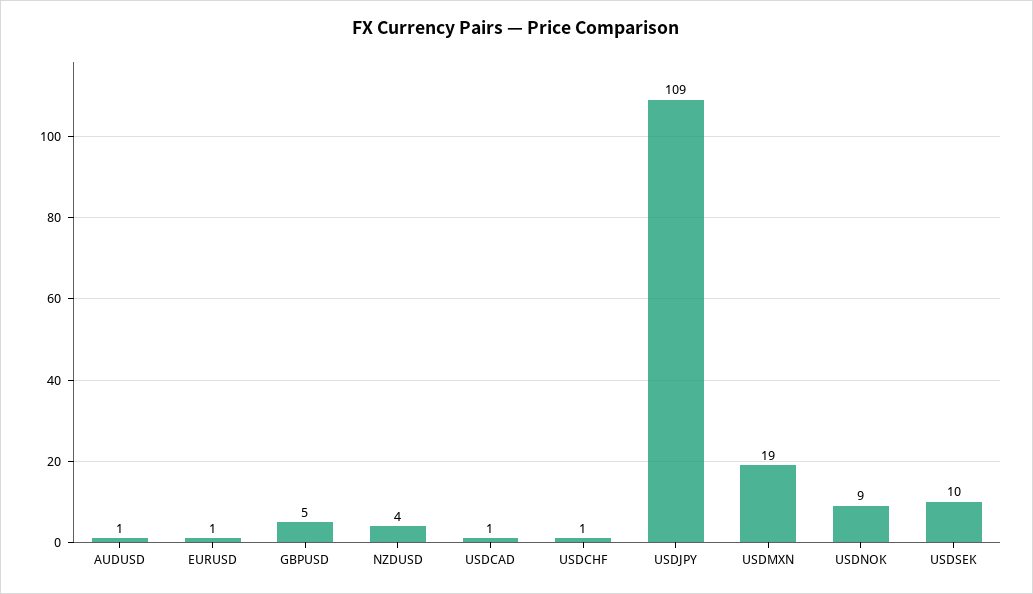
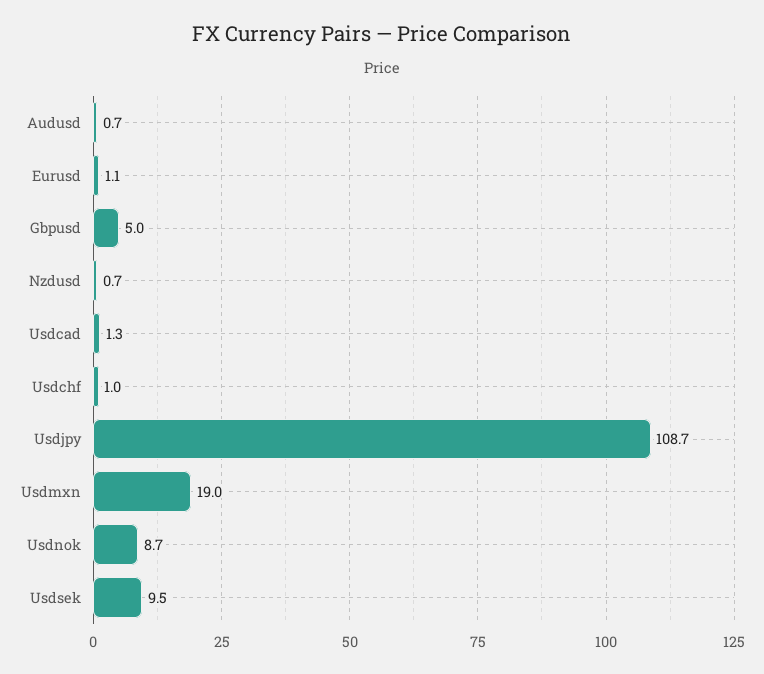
  {
    "AUDUSD": 0.7,
    "EURUSD": 1.1,
    "GBPUSD": 5,
-   "NZDUSD": 4,
+   "NZDUSD": 0.7,
    "USDCAD": 1.3,
    "USDCHF": 1,
    "USDJPY": 108.7,
    "USDMXN": 19,
    "USDNOK": 8.7,
    "USDSEK": 9.5
  }

